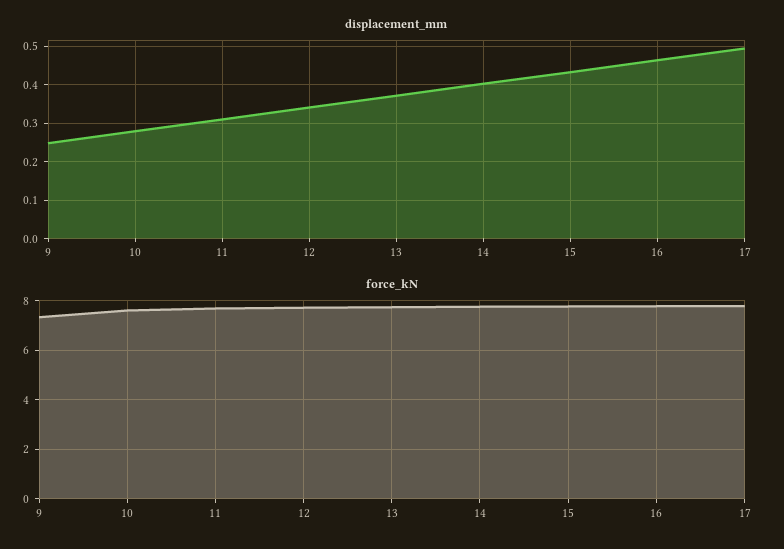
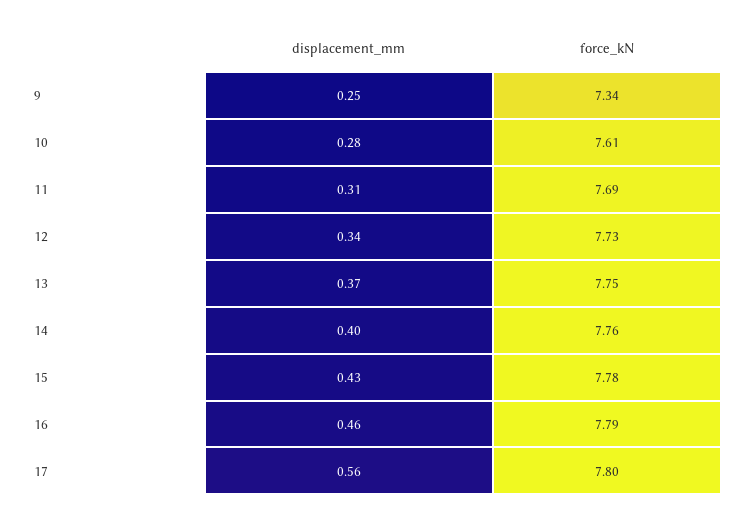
  {
    "displacement_mm": {
      "9": 0.25,
      "10": 0.28,
      "11": 0.31,
      "12": 0.34,
      "13": 0.37,
      "14": 0.4,
      "15": 0.43,
      "16": 0.46,
-     "17": 0.5
+     "17": 0.56
    },
    "force_kN": {
      "9": 7.34,
      "10": 7.61,
      "11": 7.69,
      "12": 7.73,
      "13": 7.75,
      "14": 7.76,
      "15": 7.78,
      "16": 7.79,
      "17": 7.8
    }
  }

